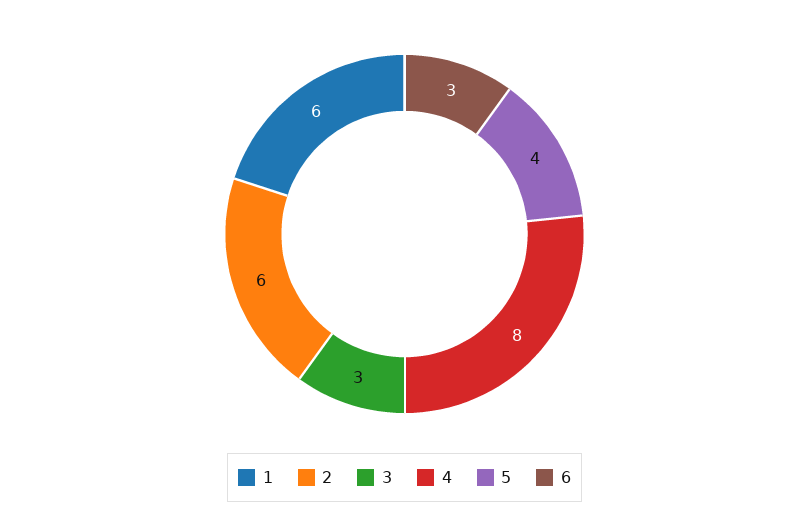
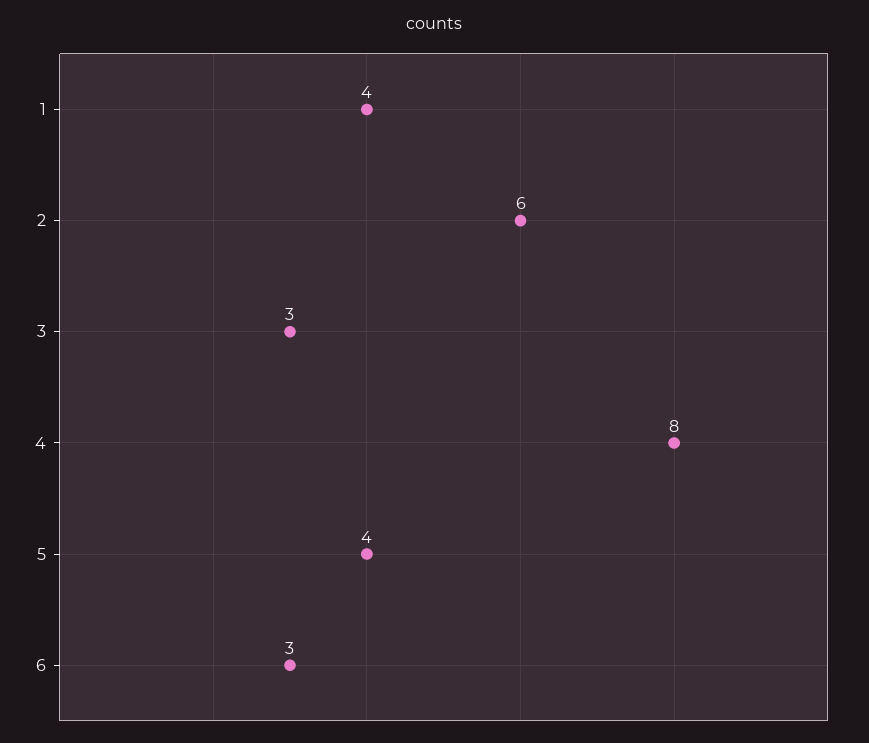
  {
-   "1": 6,
+   "1": 4,
    "2": 6,
    "3": 3,
    "4": 8,
    "5": 4,
    "6": 3
  }

